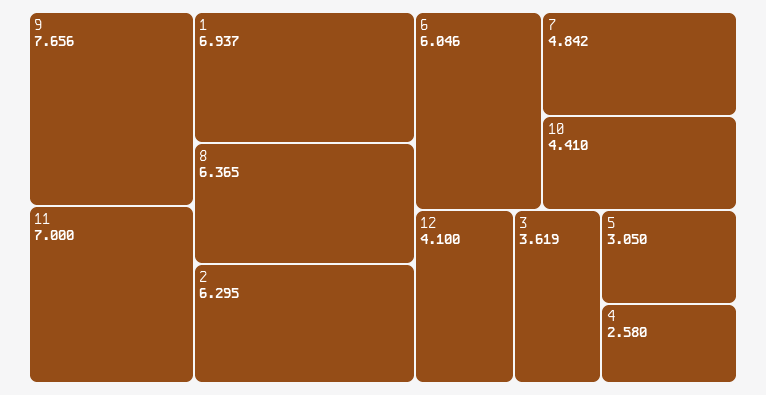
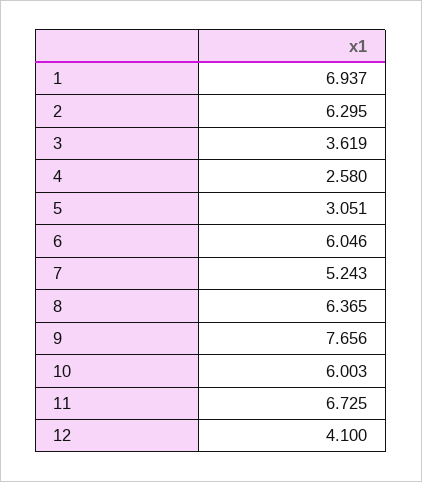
  {
    "9": 7.656,
-   "11": 7,
+   "11": 6.725,
    "1": 6.937,
    "8": 6.365,
    "2": 6.295,
    "6": 6.046,
-   "7": 4.842,
+   "7": 5.243,
-   "10": 4.41,
+   "10": 6.003,
    "12": 4.1,
    "3": 3.619,
-   "5": 3.05,
+   "5": 3.051,
    "4": 2.58
  }

